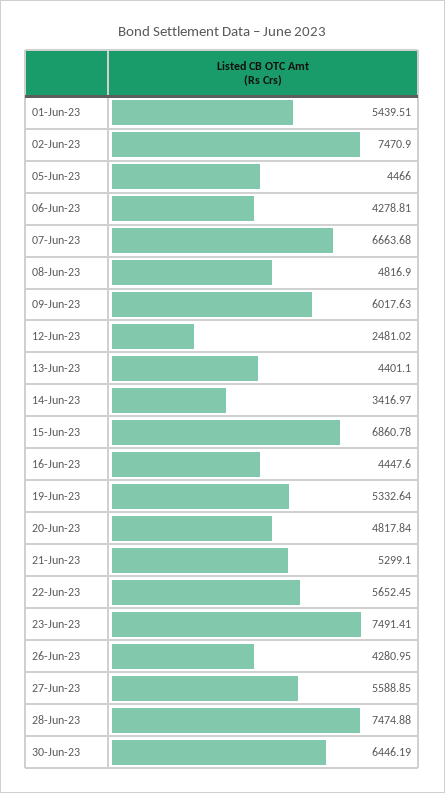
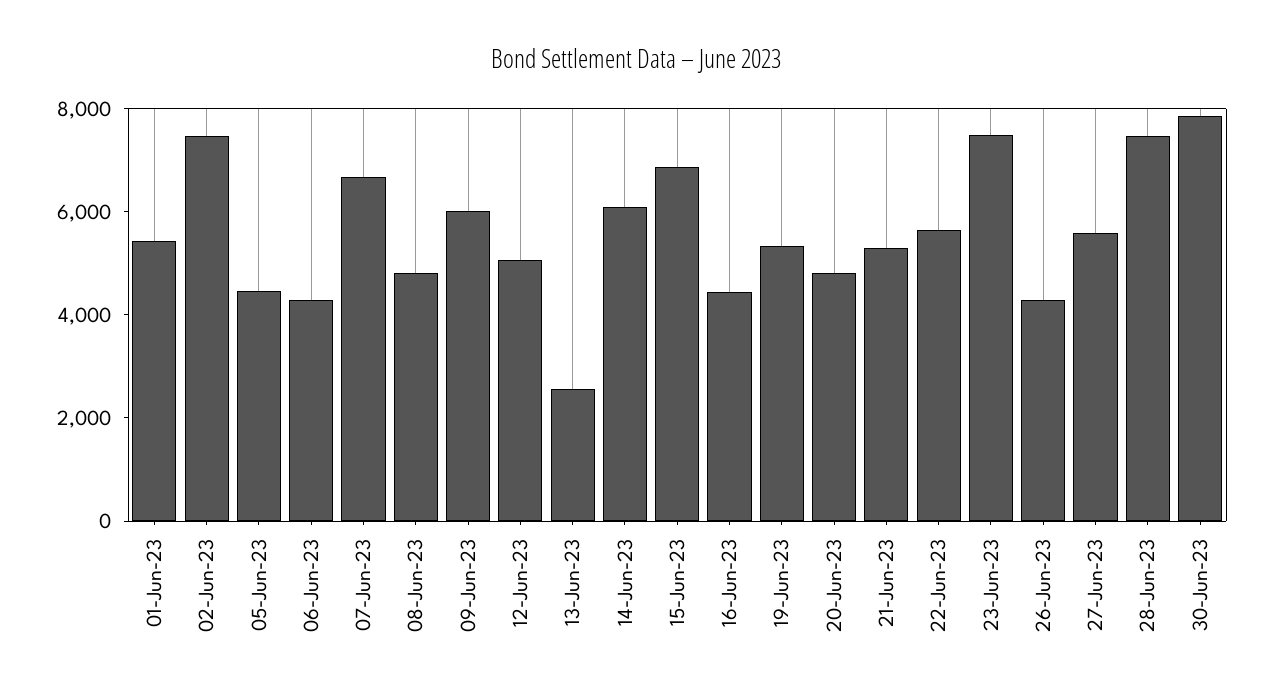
  {
    "01-Jun-23": 5439.51,
    "02-Jun-23": 7470.9,
    "05-Jun-23": 4466,
    "06-Jun-23": 4278.81,
    "07-Jun-23": 6663.68,
    "08-Jun-23": 4816.9,
    "09-Jun-23": 6017.63,
-   "12-Jun-23": 2481.02,
+   "12-Jun-23": 5000,
-   "13-Jun-23": 4401.1,
+   "13-Jun-23": 2500,
-   "14-Jun-23": 3416.97,
+   "14-Jun-23": 6000,
    "15-Jun-23": 6860.78,
    "16-Jun-23": 4447.6,
    "19-Jun-23": 5332.64,
    "20-Jun-23": 4817.84,
    "21-Jun-23": 5299.1,
    "22-Jun-23": 5652.45,
    "23-Jun-23": 7491.41,
    "26-Jun-23": 4280.95,
    "27-Jun-23": 5588.85,
    "28-Jun-23": 7474.88,
-   "30-Jun-23": 6446.19
+   "30-Jun-23": 8000
  }

